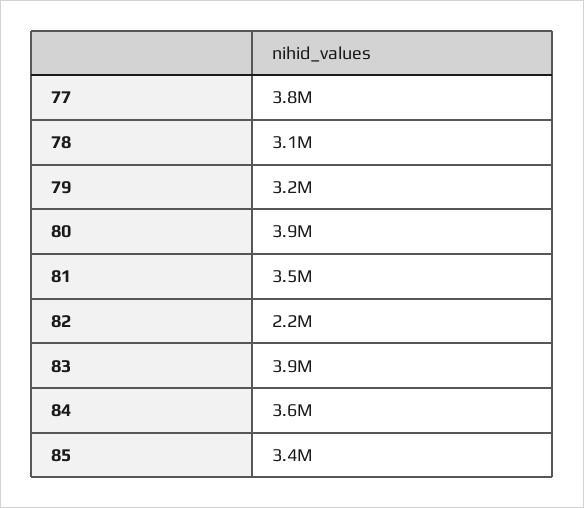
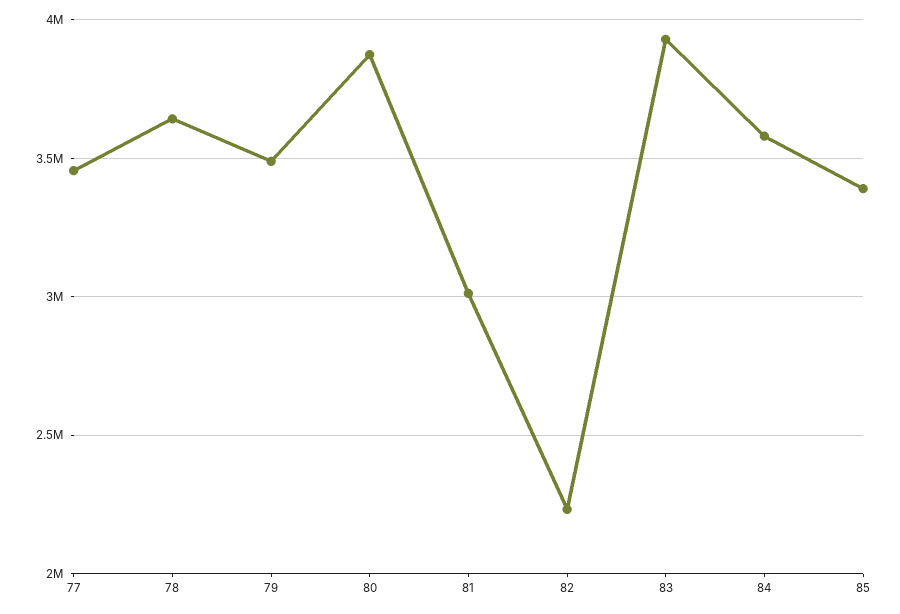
  {
-   "77": 3800000,
+   "77": 3450000,
-   "78": 3100000,
+   "78": 3650000,
-   "79": 3200000,
+   "79": 3500000,
    "80": 3900000,
-   "81": 3500000,
+   "81": 3000000,
    "82": 2200000,
    "83": 3900000,
    "84": 3600000,
    "85": 3400000
  }

